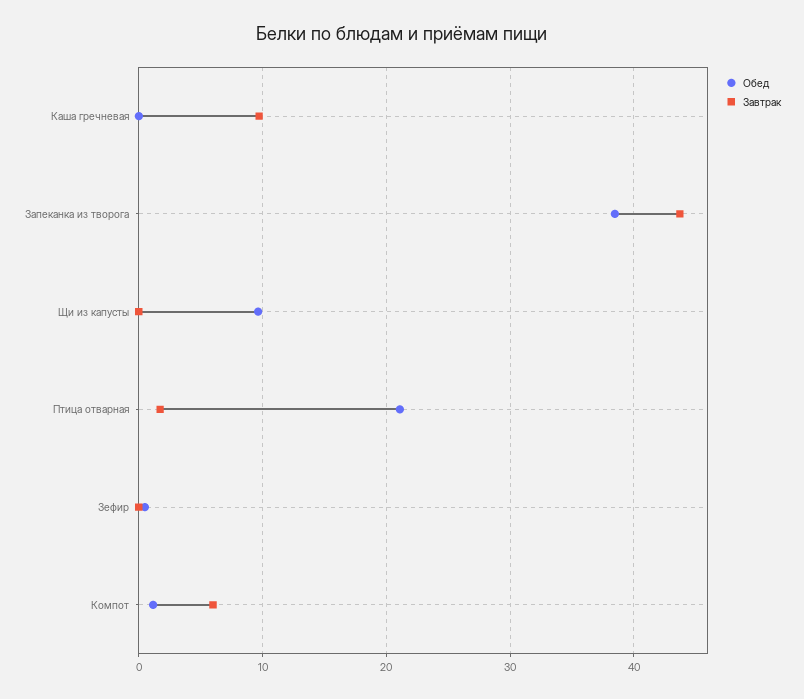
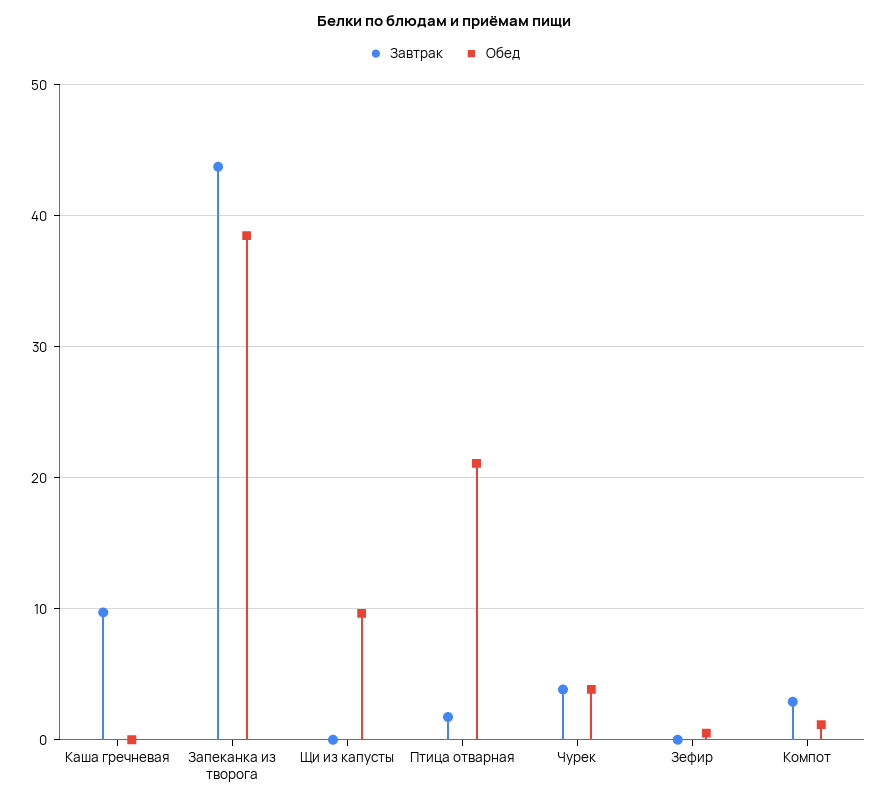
  {
    "Обед": {
      "Каша гречневая": 0,
      "Запеканка из творога": 38,
      "Щи из капусты": 10,
      "Птица отварная": 21,
      "Зефир": 1,
-     "Компот": 1
+     "Компот": 1,
+     "Чурек": 4
    },
    "Завтрак": {
      "Каша гречневая": 10,
      "Запеканка из творога": 44,
      "Щи из капусты": 0,
      "Птица отварная": 2,
      "Зефир": 0,
-     "Компот": 6
+     "Компот": 3,
+     "Чурек": 4
    }
  }

